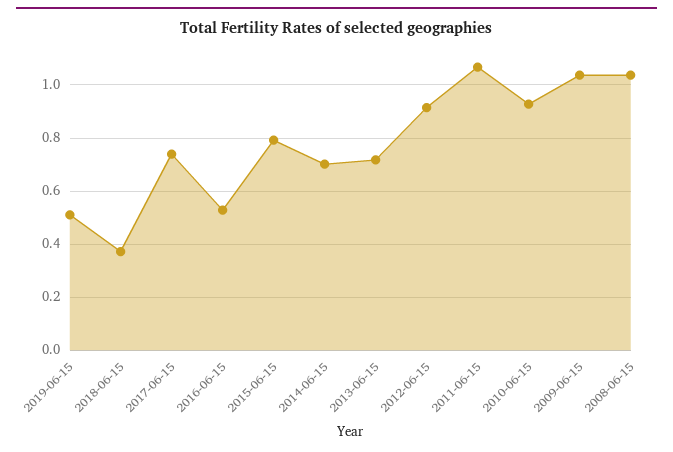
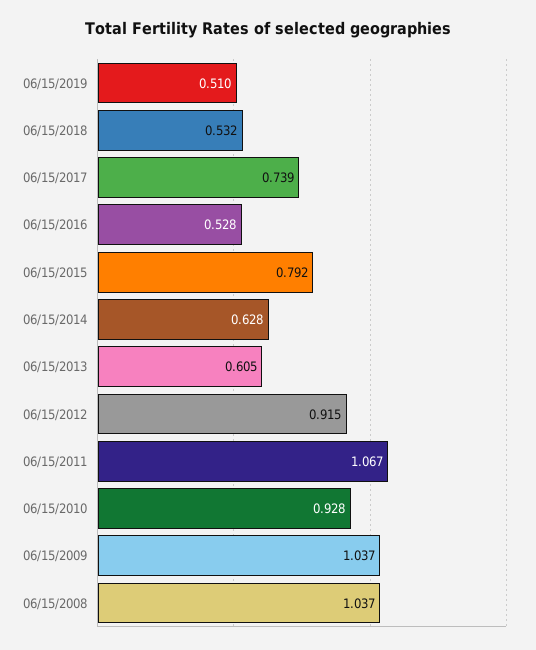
  {
    "2019-06-15": 0.51,
-   "2018-06-15": 0.375,
+   "2018-06-15": 0.532,
    "2017-06-15": 0.739,
    "2016-06-15": 0.528,
    "2015-06-15": 0.792,
-   "2014-06-15": 0.7,
+   "2014-06-15": 0.628,
-   "2013-06-15": 0.725,
+   "2013-06-15": 0.605,
    "2012-06-15": 0.915,
    "2011-06-15": 1.067,
    "2010-06-15": 0.928,
    "2009-06-15": 1.037,
    "2008-06-15": 1.037
  }

